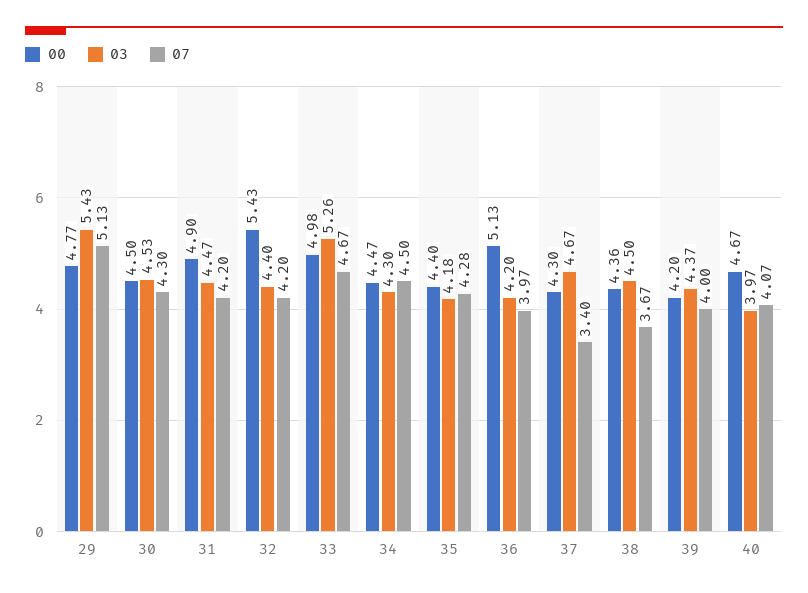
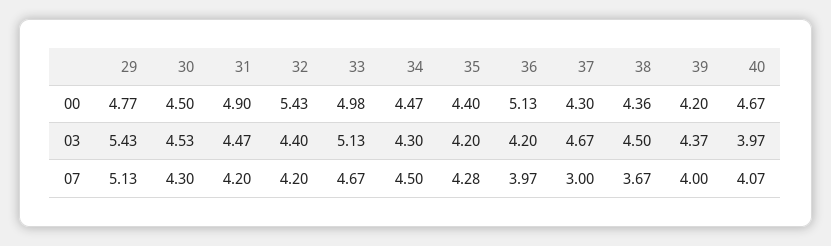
  {
    "00": {
      "29": 4.77,
      "30": 4.5,
      "31": 4.9,
      "32": 5.43,
      "33": 4.98,
      "34": 4.47,
      "35": 4.4,
      "36": 5.13,
      "37": 4.3,
      "38": 4.36,
      "39": 4.2,
      "40": 4.67
    },
    "03": {
      "29": 5.43,
      "30": 4.53,
      "31": 4.47,
      "32": 4.4,
-     "33": 5.26,
+     "33": 5.13,
      "34": 4.3,
-     "35": 4.18,
+     "35": 4.2,
      "36": 4.2,
      "37": 4.67,
      "38": 4.5,
      "39": 4.37,
      "40": 3.97
    },
    "07": {
      "29": 5.13,
      "30": 4.3,
      "31": 4.2,
      "32": 4.2,
      "33": 4.67,
      "34": 4.5,
      "35": 4.28,
      "36": 3.97,
-     "37": 3.4,
+     "37": 3,
      "38": 3.67,
      "39": 4,
      "40": 4.07
    }
  }

